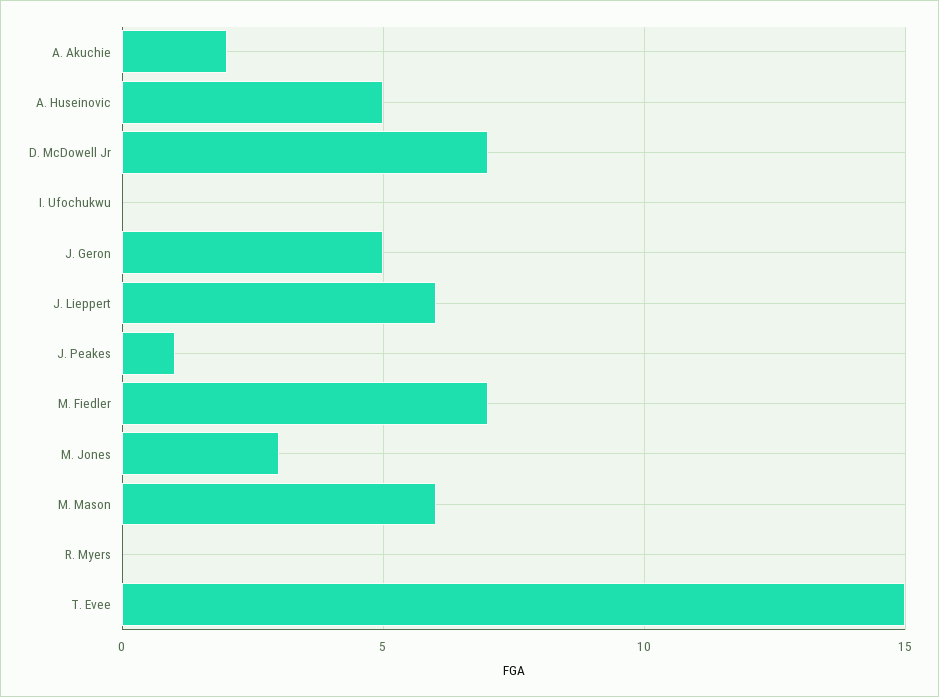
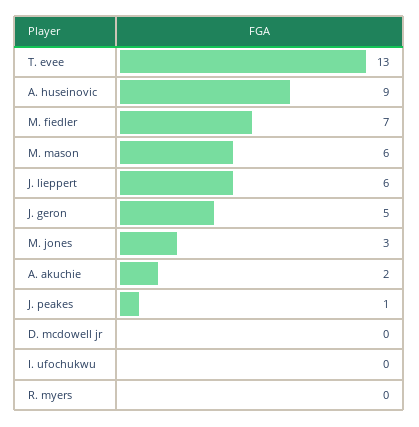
  {
    "A. Akuchie": 2,
-   "A. Huseinovic": 5,
+   "A. Huseinovic": 9,
-   "D. McDowell Jr": 7,
+   "D. McDowell Jr": 0,
    "I. Ufochukwu": 0,
    "J. Geron": 5,
    "J. Lieppert": 6,
    "J. Peakes": 1,
    "M. Fiedler": 7,
    "M. Jones": 3,
    "M. Mason": 6,
    "R. Myers": 0,
-   "T. Evee": 15
+   "T. Evee": 13
  }

